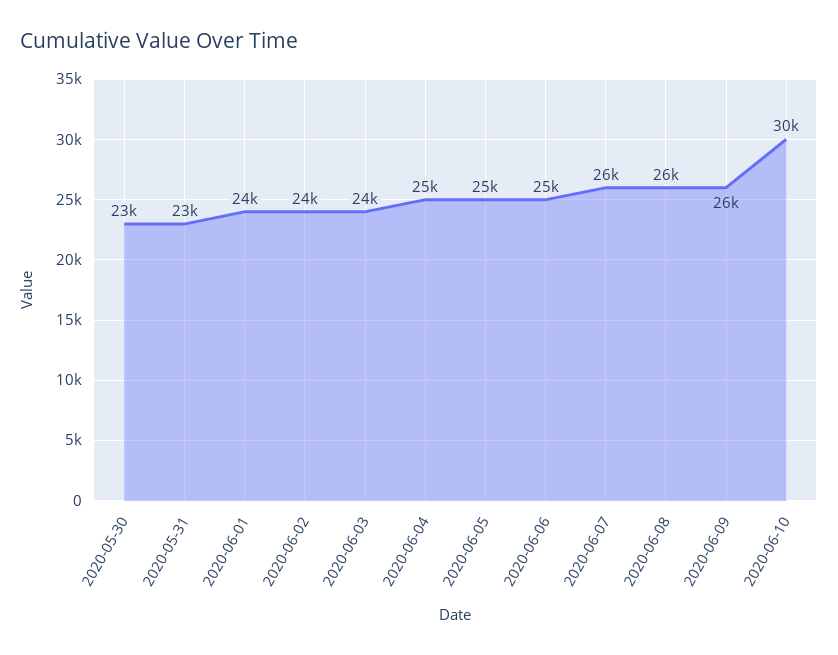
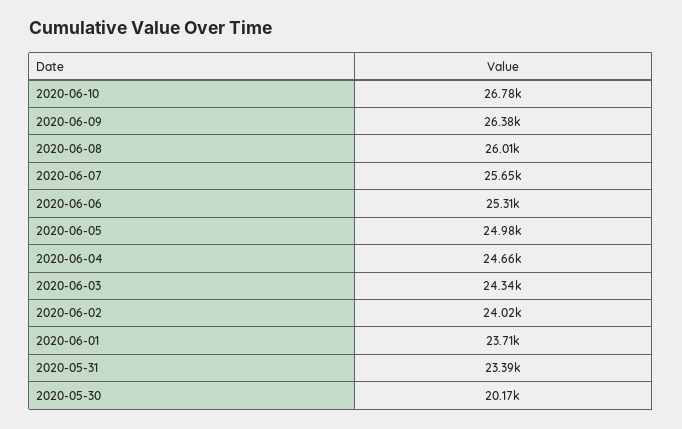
  {
-   "2020-05-30": 23000,
+   "2020-05-30": 20170,
    "2020-05-31": 23390,
    "2020-06-01": 23710,
    "2020-06-02": 24020,
    "2020-06-03": 24340,
    "2020-06-04": 24660,
    "2020-06-05": 24980,
    "2020-06-06": 25310,
    "2020-06-07": 25650,
    "2020-06-08": 26010,
    "2020-06-09": 26380,
-   "2020-06-10": 30000
+   "2020-06-10": 26780
  }

